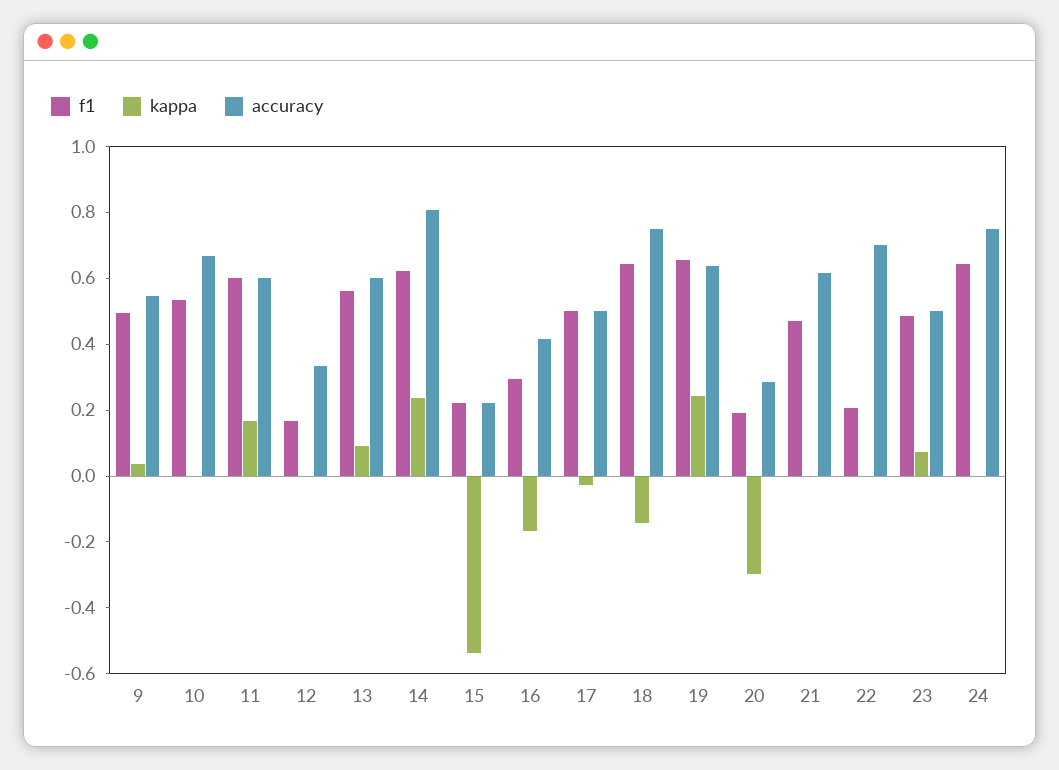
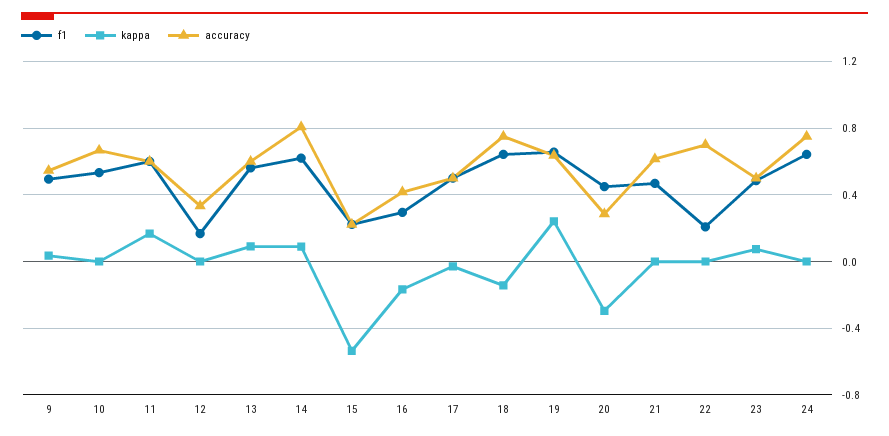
  {
    "f1": {
      "9": 0.5,
      "10": 0.55,
      "11": 0.6,
      "12": 0.15,
      "13": 0.55,
      "14": 0.6,
      "15": 0.2,
      "16": 0.3,
      "17": 0.5,
      "18": 0.65,
      "19": 0.65,
-     "20": 0.2,
+     "20": 0.45,
      "21": 0.45,
      "22": 0.2,
      "23": 0.5,
      "24": 0.65
    },
    "kappa": {
      "9": 0.05,
      "10": 0,
      "11": 0.15,
      "12": 0,
      "13": 0.1,
-     "14": 0.25,
+     "14": 0.1,
      "15": -0.55,
      "16": -0.15,
      "17": -0.05,
      "18": -0.15,
      "19": 0.25,
      "20": -0.3,
      "21": 0,
      "22": 0,
      "23": 0.05,
      "24": 0
    },
    "accuracy": {
      "9": 0.55,
      "10": 0.65,
      "11": 0.6,
      "12": 0.35,
      "13": 0.6,
      "14": 0.8,
      "15": 0.2,
      "16": 0.4,
      "17": 0.5,
      "18": 0.75,
      "19": 0.65,
      "20": 0.3,
      "21": 0.6,
      "22": 0.7,
      "23": 0.5,
      "24": 0.75
    }
  }

